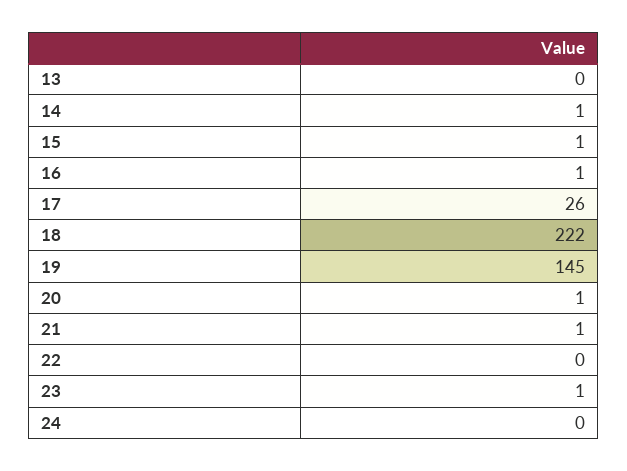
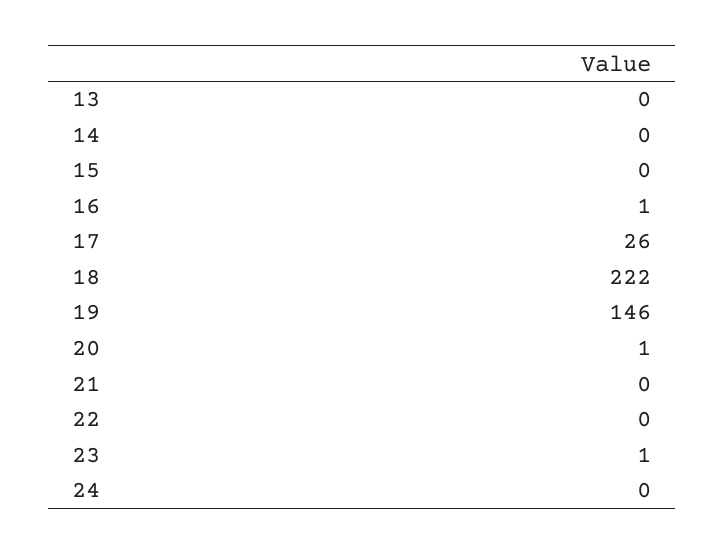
  {
    "13": 0,
-   "14": 1,
+   "14": 0,
-   "15": 1,
+   "15": 0,
    "16": 1,
    "17": 26,
    "18": 222,
-   "19": 145,
+   "19": 146,
    "20": 1,
-   "21": 1,
+   "21": 0,
    "22": 0,
    "23": 1,
    "24": 0
  }

